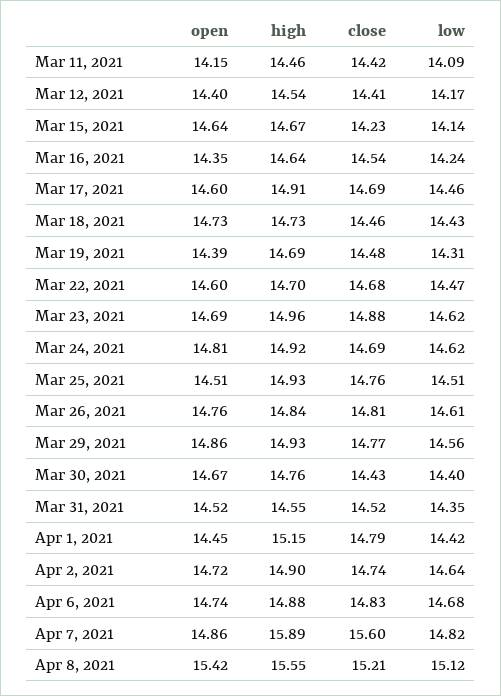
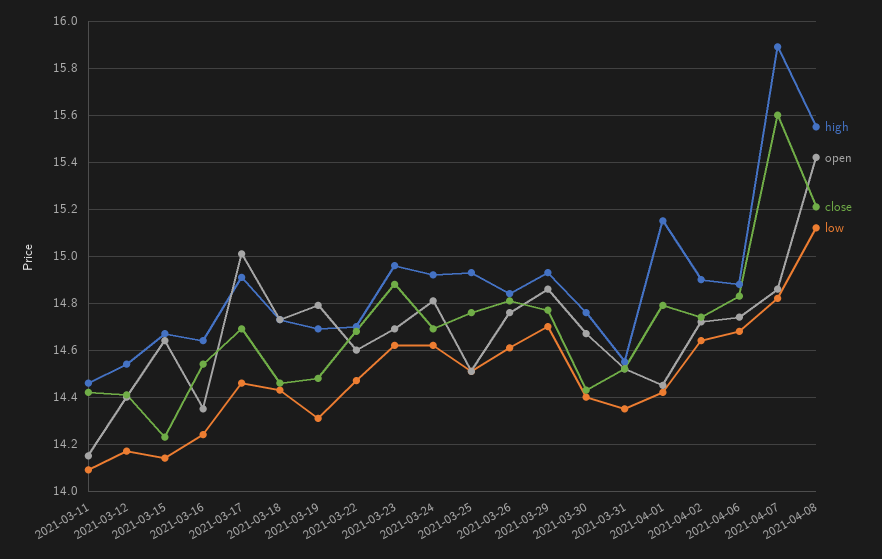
  {
    "open": {
      "Mar 11, 2021": 14.15,
      "Mar 12, 2021": 14.4,
      "Mar 15, 2021": 14.64,
      "Mar 16, 2021": 14.35,
-     "Mar 17, 2021": 14.6,
+     "Mar 17, 2021": 15,
      "Mar 18, 2021": 14.73,
-     "Mar 19, 2021": 14.39,
+     "Mar 19, 2021": 14.8,
      "Mar 22, 2021": 14.6,
      "Mar 23, 2021": 14.69,
      "Mar 24, 2021": 14.81,
      "Mar 25, 2021": 14.51,
      "Mar 26, 2021": 14.76,
      "Mar 29, 2021": 14.86,
      "Mar 30, 2021": 14.67,
      "Mar 31, 2021": 14.52,
      "Apr 1, 2021": 14.45,
      "Apr 2, 2021": 14.72,
      "Apr 6, 2021": 14.74,
      "Apr 7, 2021": 14.86,
      "Apr 8, 2021": 15.42
    },
    "high": {
      "Mar 11, 2021": 14.46,
      "Mar 12, 2021": 14.54,
      "Mar 15, 2021": 14.67,
      "Mar 16, 2021": 14.64,
      "Mar 17, 2021": 14.91,
      "Mar 18, 2021": 14.73,
      "Mar 19, 2021": 14.69,
      "Mar 22, 2021": 14.7,
      "Mar 23, 2021": 14.96,
      "Mar 24, 2021": 14.92,
      "Mar 25, 2021": 14.93,
      "Mar 26, 2021": 14.84,
      "Mar 29, 2021": 14.93,
      "Mar 30, 2021": 14.76,
      "Mar 31, 2021": 14.55,
      "Apr 1, 2021": 15.15,
      "Apr 2, 2021": 14.9,
      "Apr 6, 2021": 14.88,
      "Apr 7, 2021": 15.89,
      "Apr 8, 2021": 15.55
    },
    "close": {
      "Mar 11, 2021": 14.42,
      "Mar 12, 2021": 14.41,
      "Mar 15, 2021": 14.23,
      "Mar 16, 2021": 14.54,
      "Mar 17, 2021": 14.69,
      "Mar 18, 2021": 14.46,
      "Mar 19, 2021": 14.48,
      "Mar 22, 2021": 14.68,
      "Mar 23, 2021": 14.88,
      "Mar 24, 2021": 14.69,
      "Mar 25, 2021": 14.76,
      "Mar 26, 2021": 14.81,
      "Mar 29, 2021": 14.77,
      "Mar 30, 2021": 14.43,
      "Mar 31, 2021": 14.52,
      "Apr 1, 2021": 14.79,
      "Apr 2, 2021": 14.74,
      "Apr 6, 2021": 14.83,
      "Apr 7, 2021": 15.6,
      "Apr 8, 2021": 15.21
    },
    "low": {
      "Mar 11, 2021": 14.09,
      "Mar 12, 2021": 14.17,
      "Mar 15, 2021": 14.14,
      "Mar 16, 2021": 14.24,
      "Mar 17, 2021": 14.46,
      "Mar 18, 2021": 14.43,
      "Mar 19, 2021": 14.31,
      "Mar 22, 2021": 14.47,
      "Mar 23, 2021": 14.62,
      "Mar 24, 2021": 14.62,
      "Mar 25, 2021": 14.51,
      "Mar 26, 2021": 14.61,
-     "Mar 29, 2021": 14.56,
+     "Mar 29, 2021": 14.7,
      "Mar 30, 2021": 14.4,
      "Mar 31, 2021": 14.35,
      "Apr 1, 2021": 14.42,
      "Apr 2, 2021": 14.64,
      "Apr 6, 2021": 14.68,
      "Apr 7, 2021": 14.82,
      "Apr 8, 2021": 15.12
    }
  }

